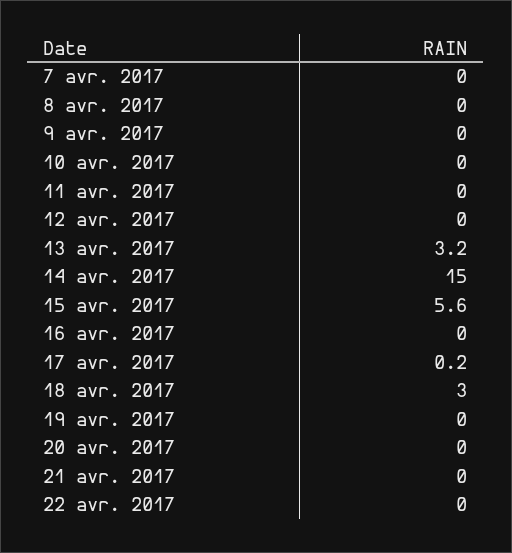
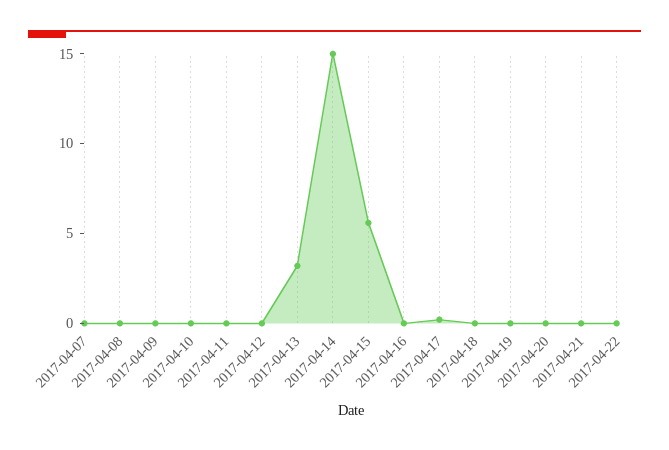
  {
    "7 avr. 2017": 0,
    "8 avr. 2017": 0,
    "9 avr. 2017": 0,
    "10 avr. 2017": 0,
    "11 avr. 2017": 0,
    "12 avr. 2017": 0,
    "13 avr. 2017": 3.2,
    "14 avr. 2017": 15,
    "15 avr. 2017": 5.6,
    "16 avr. 2017": 0,
    "17 avr. 2017": 0.2,
-   "18 avr. 2017": 3,
+   "18 avr. 2017": 0,
    "19 avr. 2017": 0,
    "20 avr. 2017": 0,
    "21 avr. 2017": 0,
    "22 avr. 2017": 0
  }

